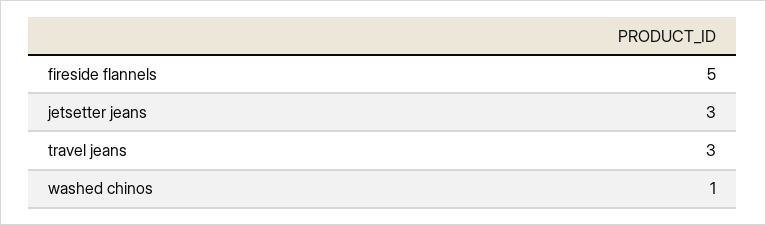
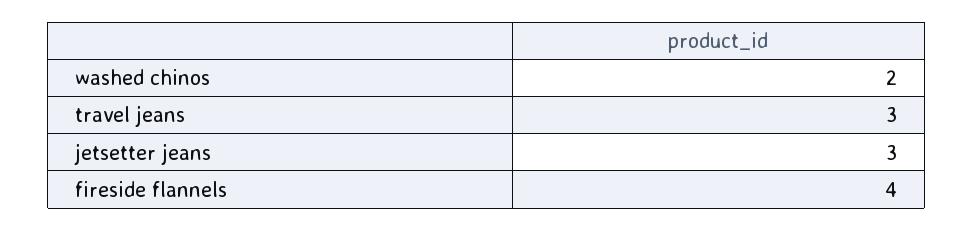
  {
-   "fireside flannels": 5,
+   "fireside flannels": 4,
    "jetsetter jeans": 3,
    "travel jeans": 3,
-   "washed chinos": 1
+   "washed chinos": 2
  }

